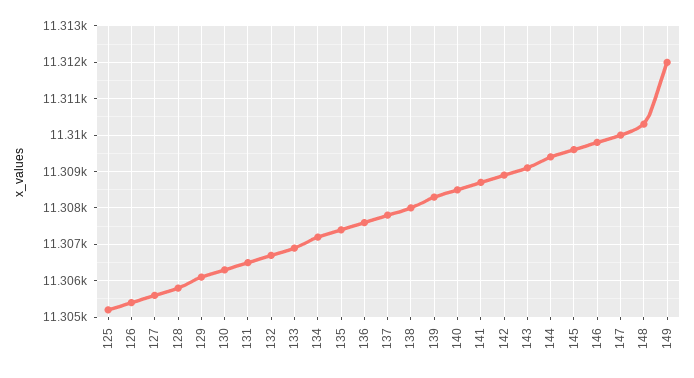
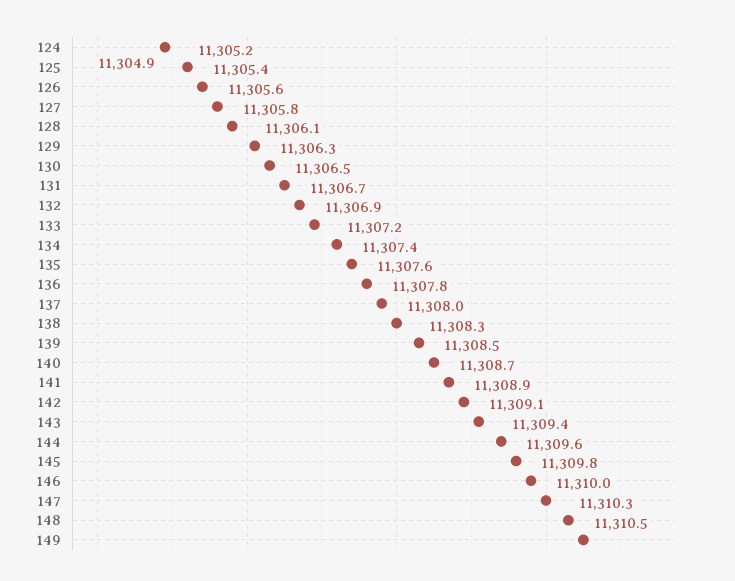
  {
    "125": 11305.2,
    "126": 11305.4,
    "127": 11305.6,
    "128": 11305.8,
    "129": 11306.1,
    "130": 11306.3,
    "131": 11306.5,
    "132": 11306.7,
    "133": 11306.9,
    "134": 11307.2,
    "135": 11307.4,
    "136": 11307.6,
    "137": 11307.8,
    "138": 11308,
    "139": 11308.3,
    "140": 11308.5,
    "141": 11308.7,
    "142": 11308.9,
    "143": 11309.1,
    "144": 11309.4,
    "145": 11309.6,
    "146": 11309.8,
    "147": 11310,
    "148": 11310.3,
-   "149": 11312
+   "149": 11310.5,
+   "124": 11304.9
  }

